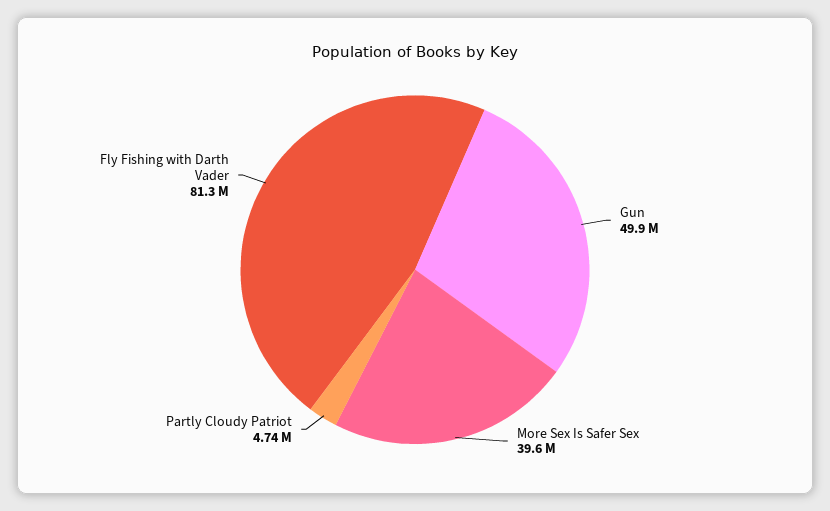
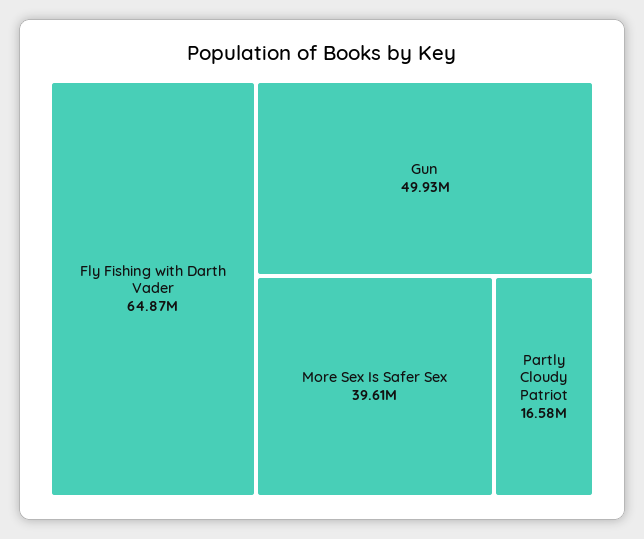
  {
    "Gun": 49930000,
    "More Sex Is Safer Sex": 39610000,
-   "Partly Cloudy Patriot": 4740000,
+   "Partly Cloudy Patriot": 16580000,
-   "Fly Fishing with Darth Vader": 81300000
+   "Fly Fishing with Darth Vader": 64870000
  }

